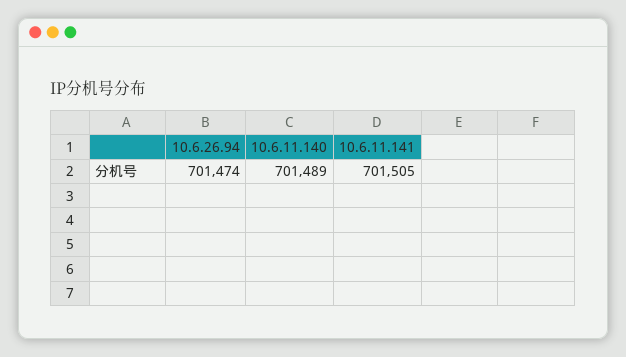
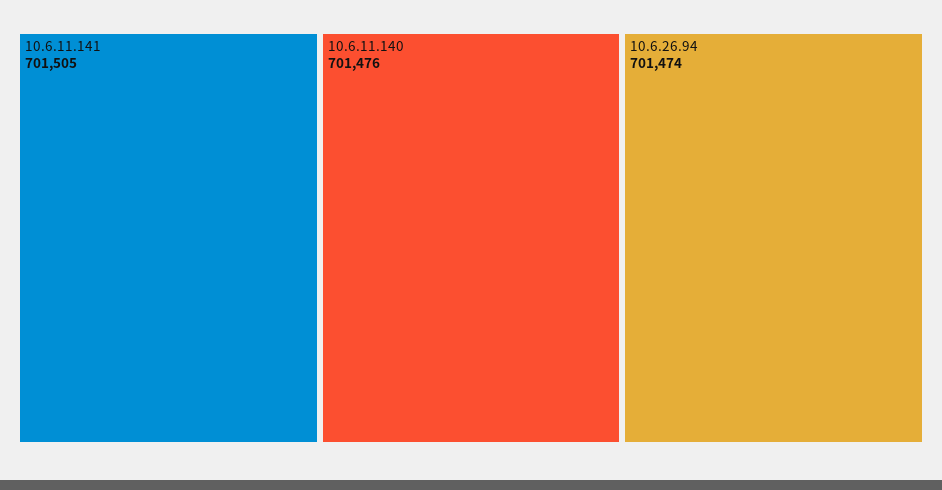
  {
    "10.6.26.94": 701474,
-   "10.6.11.140": 701489,
+   "10.6.11.140": 701476,
    "10.6.11.141": 701505
  }

